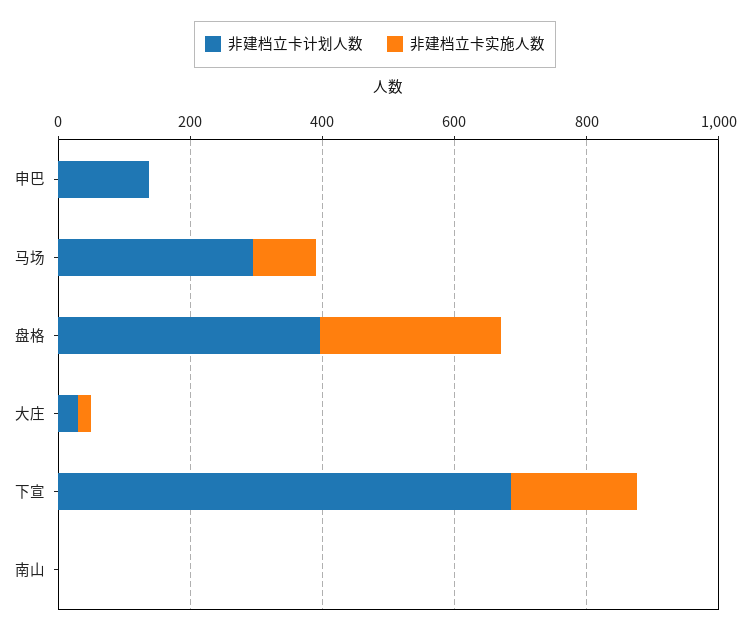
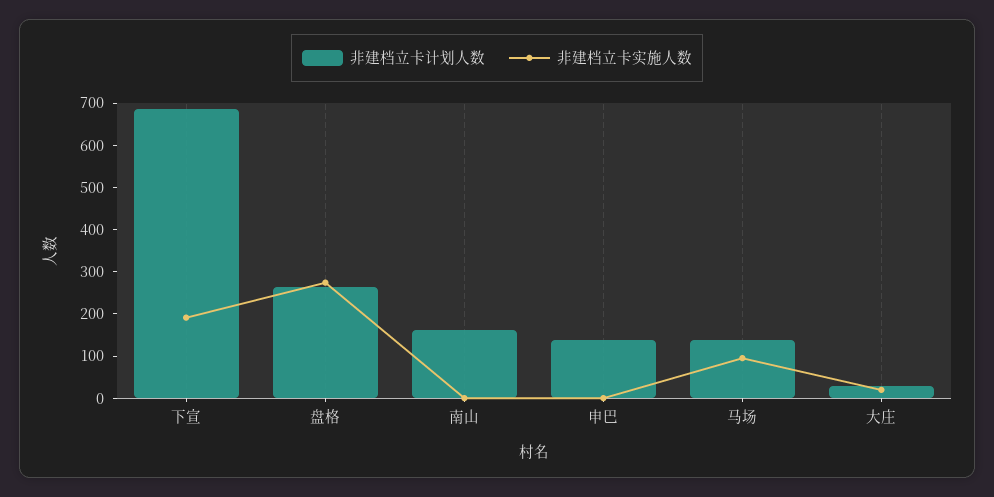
  {
    "非建档立卡计划人数": {
      "申巴": 140,
-     "马场": 300,
+     "马场": 140,
-     "盘格": 400,
+     "盘格": 260,
      "大庄": 40,
      "下宣": 680,
-     "南山": 0
+     "南山": 160
    },
    "非建档立卡实施人数": {
      "申巴": 0,
      "马场": 100,
      "盘格": 280,
      "大庄": 20,
      "下宣": 200,
      "南山": 0
    }
  }

